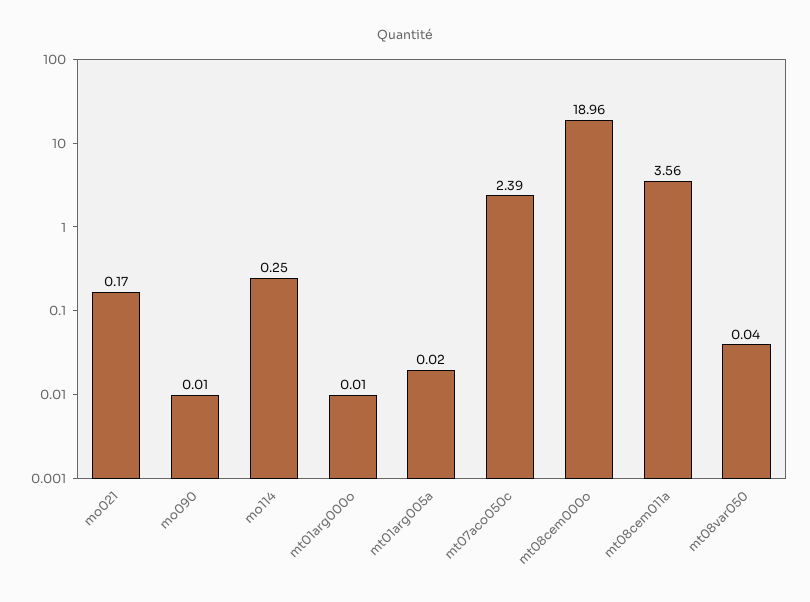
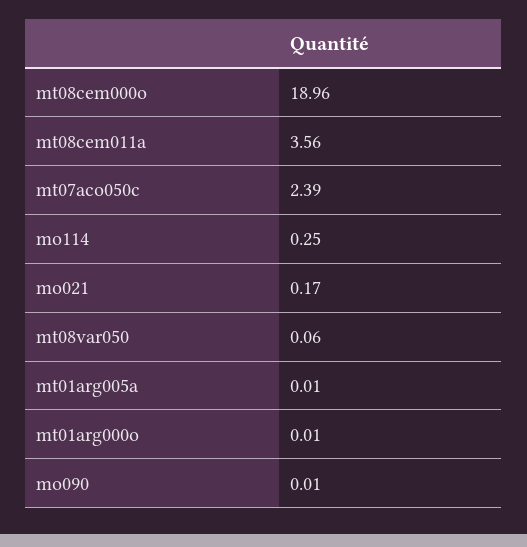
  {
    "mo021": 0.17,
    "mo090": 0.01,
    "mo114": 0.25,
    "mt01arg000o": 0.01,
-   "mt01arg005a": 0.02,
+   "mt01arg005a": 0.01,
    "mt07aco050c": 2.39,
    "mt08cem000o": 18.96,
    "mt08cem011a": 3.56,
-   "mt08var050": 0.04
+   "mt08var050": 0.06
  }

